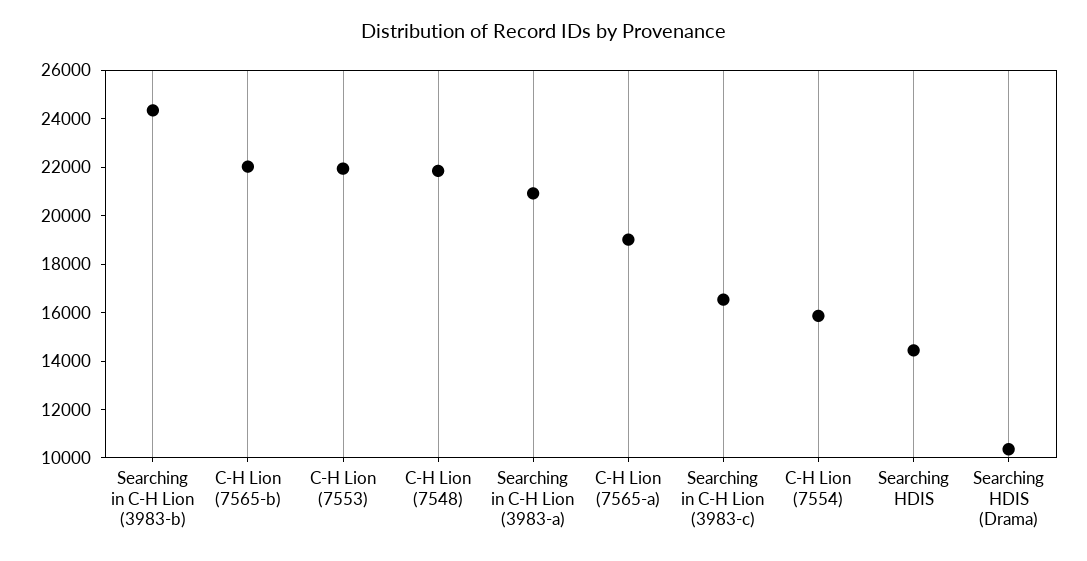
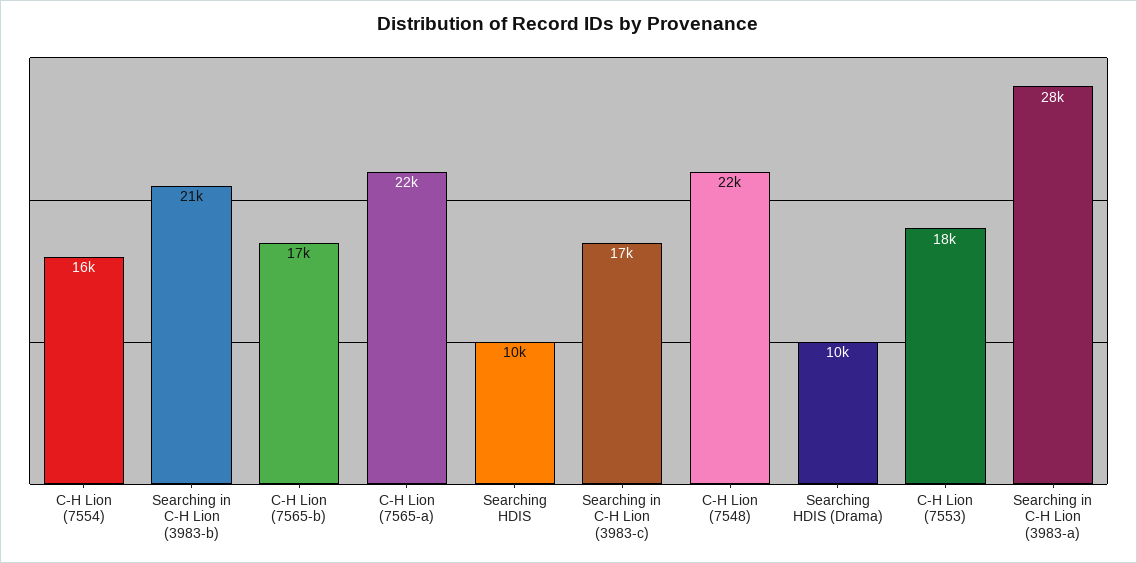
  {
-   "Searching in C-H Lion (3983-b)": 24500,
+   "Searching in C-H Lion (3983-b)": 21000,
-   "C-H Lion (7565-b)": 22000,
+   "C-H Lion (7565-b)": 17000,
-   "C-H Lion (7553)": 22000,
+   "C-H Lion (7553)": 18000,
    "C-H Lion (7548)": 22000,
-   "Searching in C-H Lion (3983-a)": 21000,
+   "Searching in C-H Lion (3983-a)": 28000,
-   "C-H Lion (7565-a)": 19000,
+   "C-H Lion (7565-a)": 22000,
    "Searching in C-H Lion (3983-c)": 17000,
    "C-H Lion (7554)": 16000,
-   "Searching HDIS": 14500,
+   "Searching HDIS": 10000,
    "Searching HDIS (Drama)": 10000
  }

